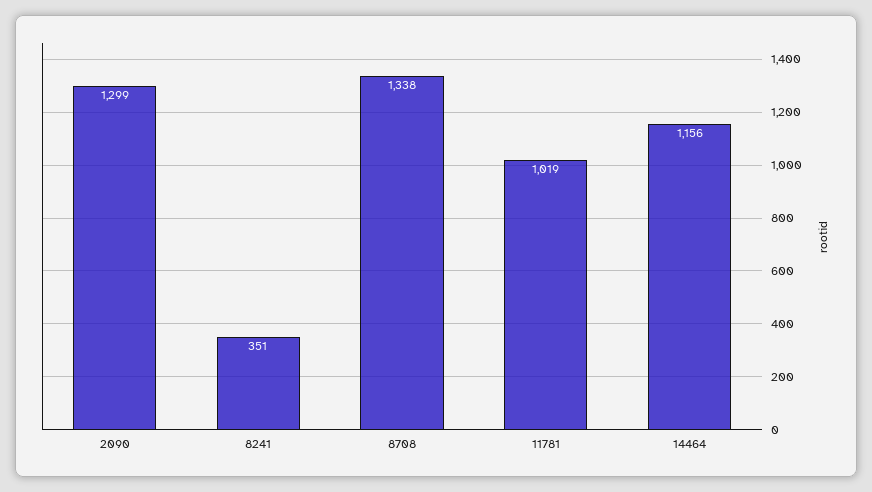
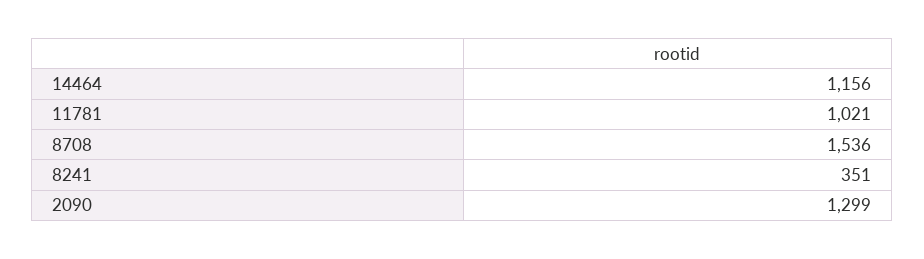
  {
    "2090": 1299,
    "8241": 351,
-   "8708": 1338,
+   "8708": 1536,
-   "11781": 1019,
+   "11781": 1021,
    "14464": 1156
  }

